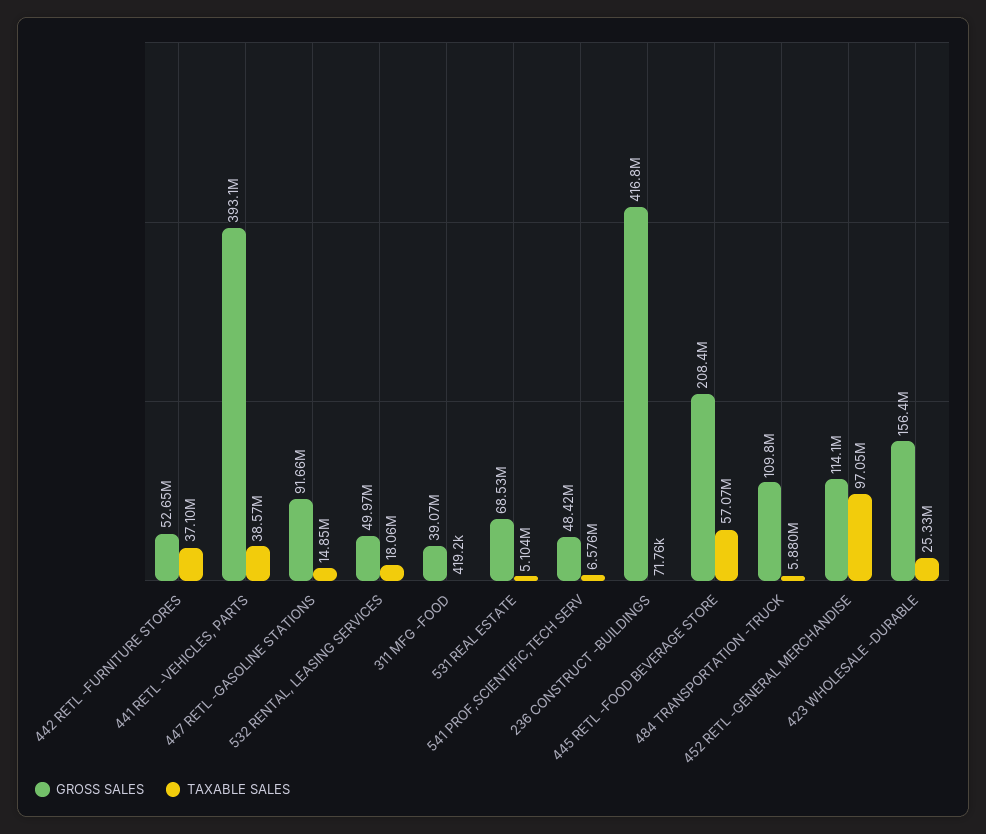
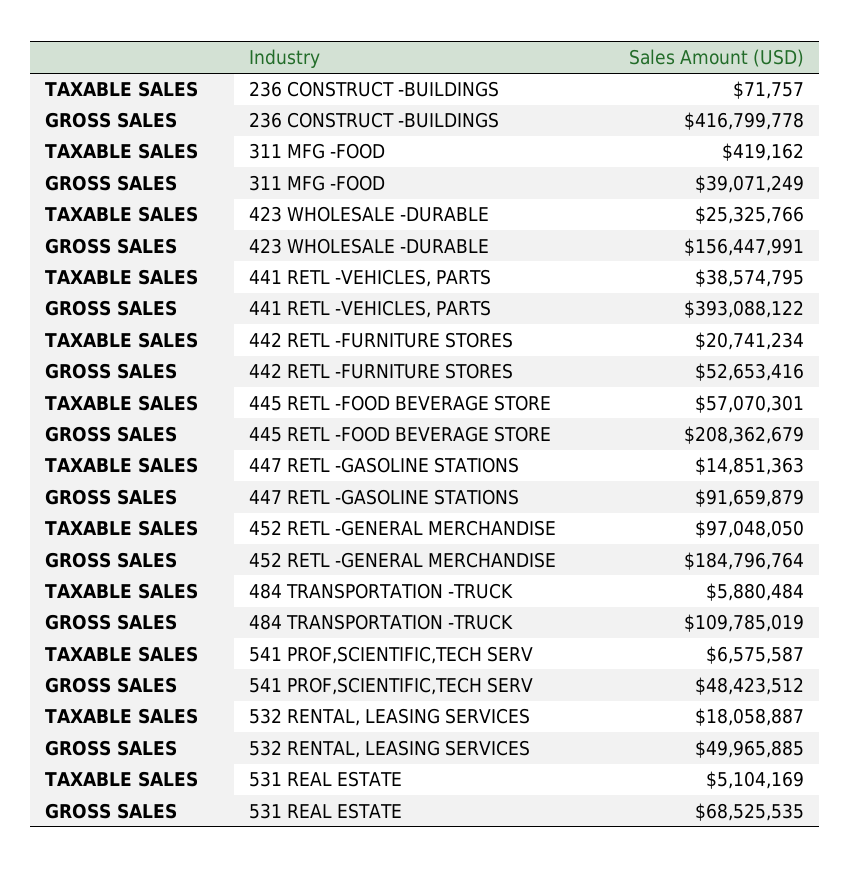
  {
    "GROSS SALES": {
      "442 RETL -FURNITURE STORES": 52653416,
      "441 RETL -VEHICLES, PARTS": 393088122,
      "447 RETL -GASOLINE STATIONS": 91659879,
      "532 RENTAL, LEASING SERVICES": 49965885,
      "311 MFG -FOOD": 39071249,
      "531 REAL ESTATE": 68525535,
      "541 PROF,SCIENTIFIC,TECH SERV": 48423512,
      "236 CONSTRUCT -BUILDINGS": 416799778,
      "445 RETL -FOOD BEVERAGE STORE": 208362679,
      "484 TRANSPORTATION -TRUCK": 109785019,
-     "452 RETL -GENERAL MERCHANDISE": 114100000,
+     "452 RETL -GENERAL MERCHANDISE": 184796764,
      "423 WHOLESALE -DURABLE": 156447991
    },
    "TAXABLE SALES": {
-     "442 RETL -FURNITURE STORES": 37100000,
+     "442 RETL -FURNITURE STORES": 20741234,
      "441 RETL -VEHICLES, PARTS": 38574795,
      "447 RETL -GASOLINE STATIONS": 14851363,
      "532 RENTAL, LEASING SERVICES": 18058887,
      "311 MFG -FOOD": 419162,
      "531 REAL ESTATE": 5104169,
      "541 PROF,SCIENTIFIC,TECH SERV": 6575587,
      "236 CONSTRUCT -BUILDINGS": 71757,
      "445 RETL -FOOD BEVERAGE STORE": 57070301,
      "484 TRANSPORTATION -TRUCK": 5880484,
      "452 RETL -GENERAL MERCHANDISE": 97048050,
      "423 WHOLESALE -DURABLE": 25325766
    }
  }

